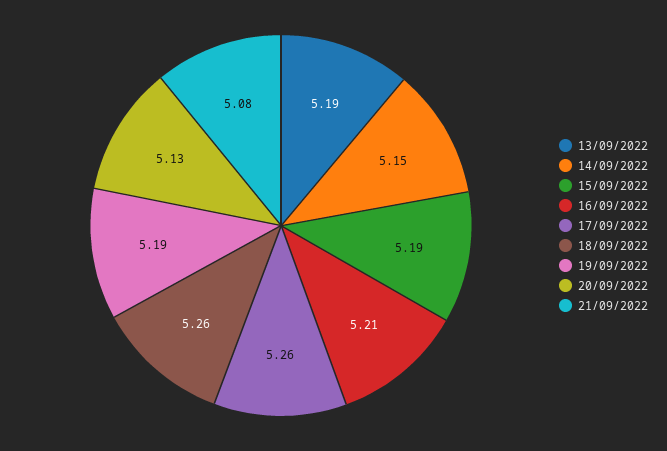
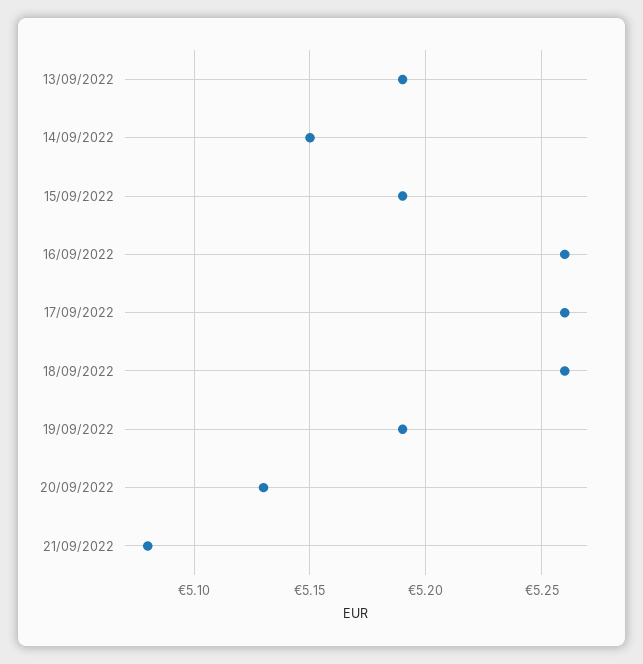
  {
    "13/09/2022": 5.19,
    "14/09/2022": 5.15,
    "15/09/2022": 5.19,
-   "16/09/2022": 5.21,
+   "16/09/2022": 5.26,
    "17/09/2022": 5.26,
    "18/09/2022": 5.26,
    "19/09/2022": 5.19,
    "20/09/2022": 5.13,
    "21/09/2022": 5.08
  }

